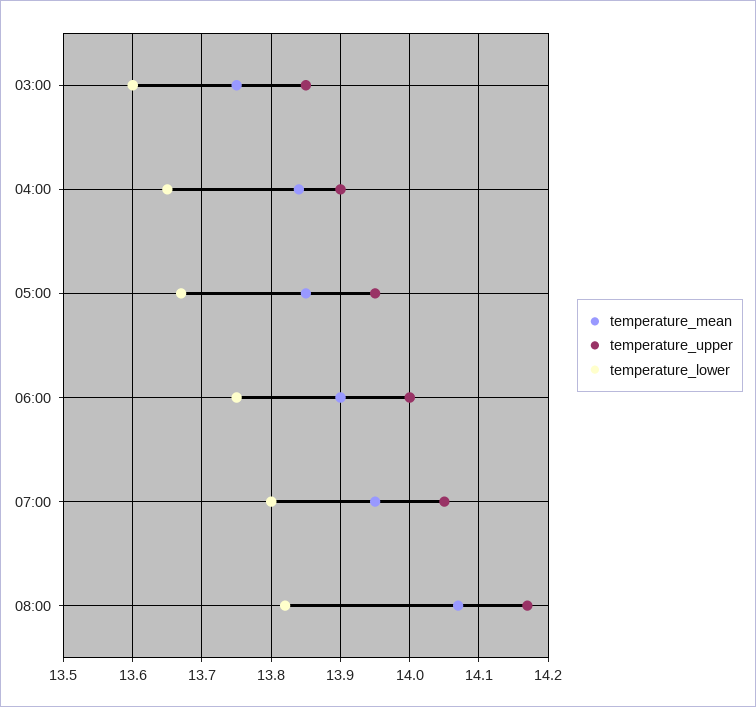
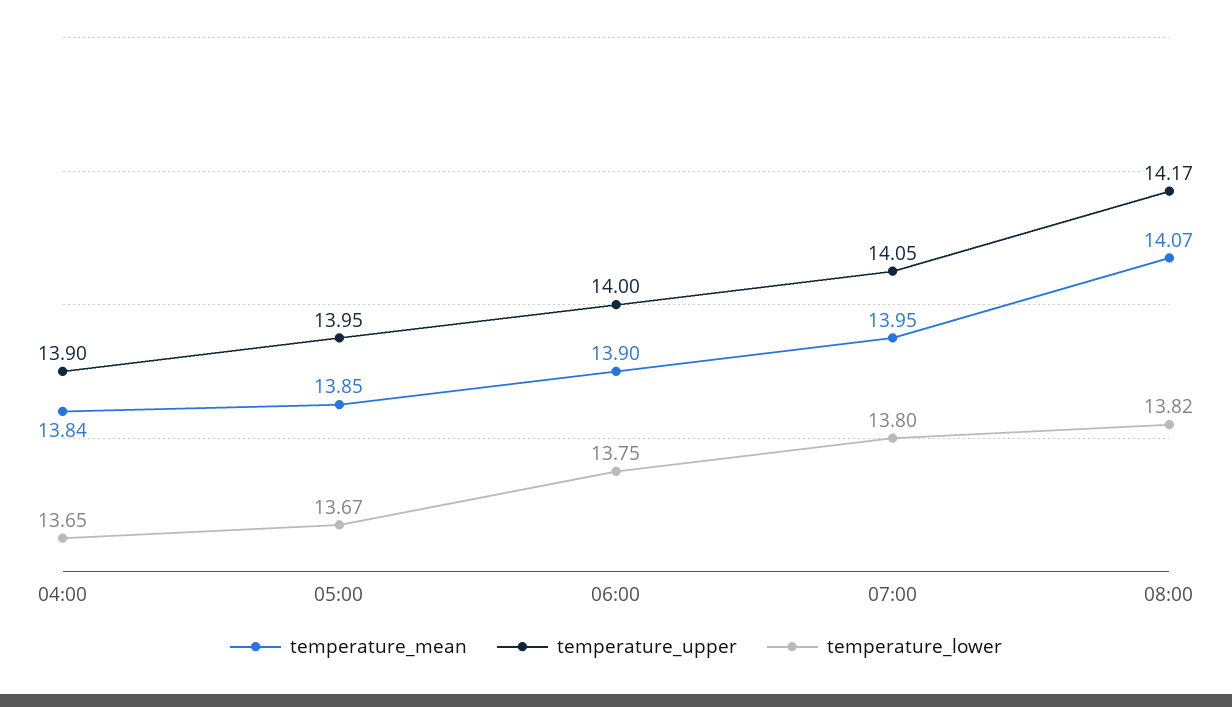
  {
    "temperature_mean": {
-     "03:00": 13.75,
      "04:00": 13.84,
      "05:00": 13.85,
      "06:00": 13.9,
      "07:00": 13.95,
      "08:00": 14.07
    },
    "temperature_upper": {
-     "03:00": 13.85,
      "04:00": 13.9,
      "05:00": 13.95,
      "06:00": 14,
      "07:00": 14.05,
      "08:00": 14.17
    },
    "temperature_lower": {
-     "03:00": 13.6,
      "04:00": 13.65,
      "05:00": 13.67,
      "06:00": 13.75,
      "07:00": 13.8,
      "08:00": 13.82
    }
  }

